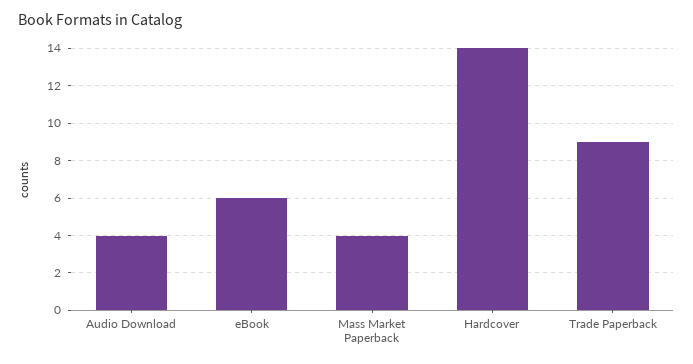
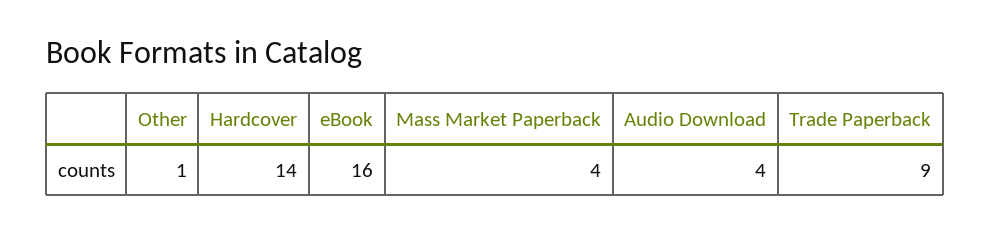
  {
    "Audio Download": 4,
-   "eBook": 6,
+   "eBook": 16,
    "Mass Market Paperback": 4,
    "Hardcover": 14,
-   "Trade Paperback": 9
+   "Trade Paperback": 9,
+   "Other": 1
  }

